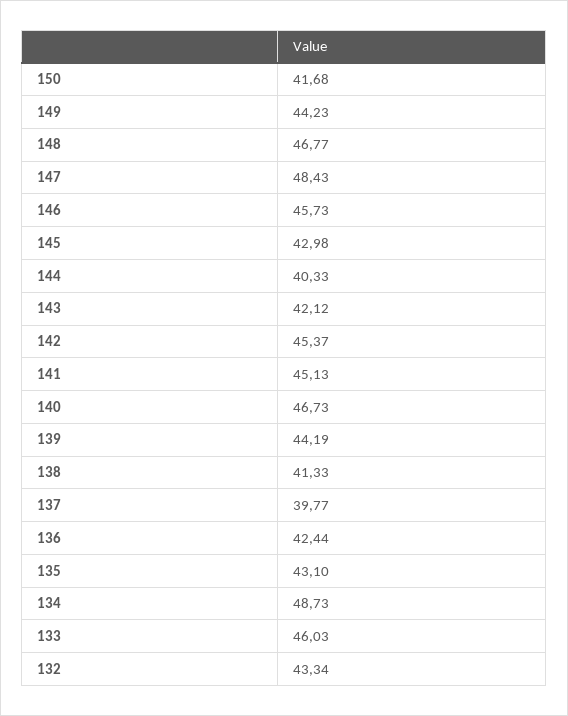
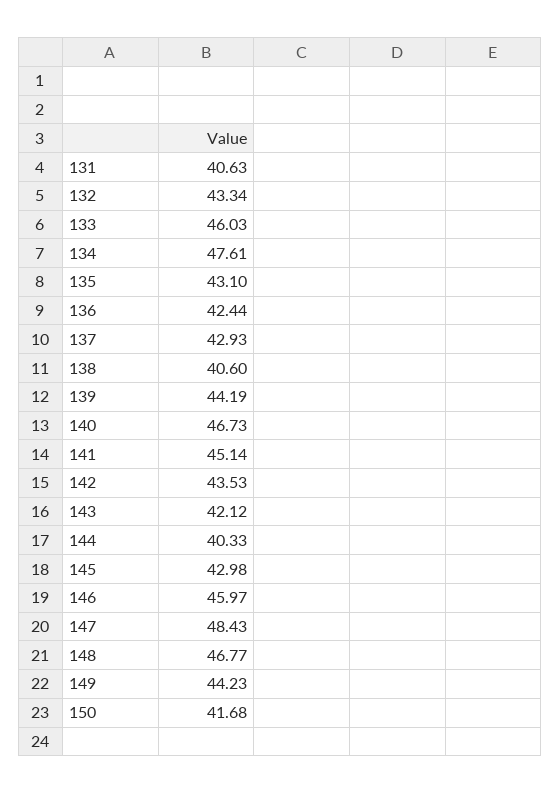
  {
    "150": 41.68,
    "149": 44.23,
    "148": 46.77,
    "147": 48.43,
-   "146": 45.73,
+   "146": 45.97,
    "145": 42.98,
    "144": 40.33,
    "143": 42.12,
-   "142": 45.37,
+   "142": 43.53,
-   "141": 45.13,
+   "141": 45.14,
    "140": 46.73,
    "139": 44.19,
-   "138": 41.33,
+   "138": 40.6,
-   "137": 39.77,
+   "137": 42.93,
    "136": 42.44,
    "135": 43.1,
-   "134": 48.73,
+   "134": 47.61,
    "133": 46.03,
-   "132": 43.34
+   "132": 43.34,
+   "131": 40.63
  }

